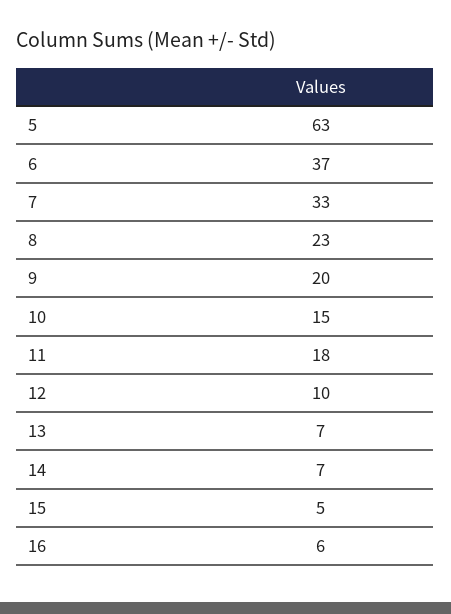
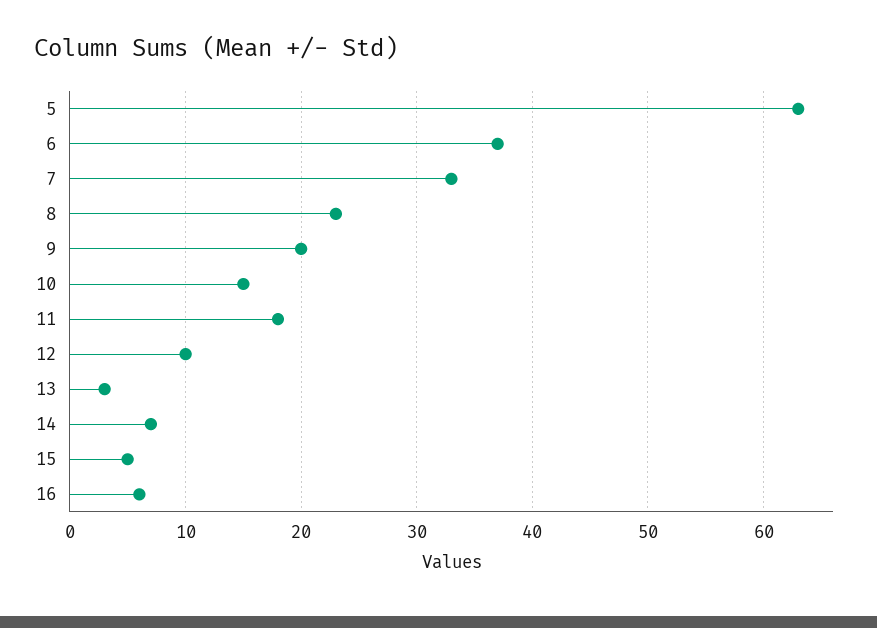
  {
    "5": 63,
    "6": 37,
    "7": 33,
    "8": 23,
    "9": 20,
    "10": 15,
    "11": 18,
    "12": 10,
-   "13": 7,
+   "13": 3,
    "14": 7,
    "15": 5,
    "16": 6
  }

